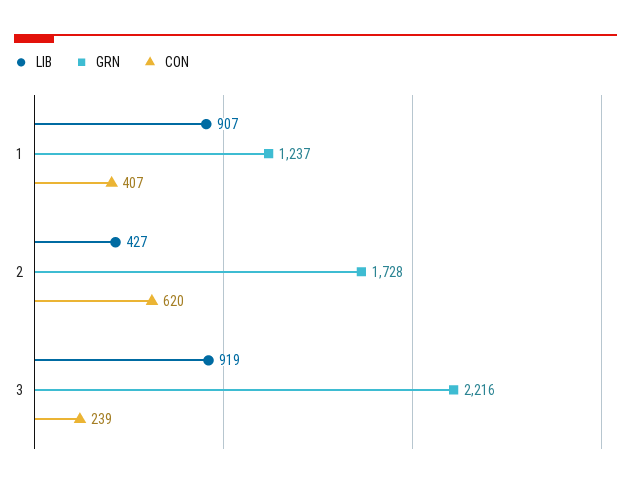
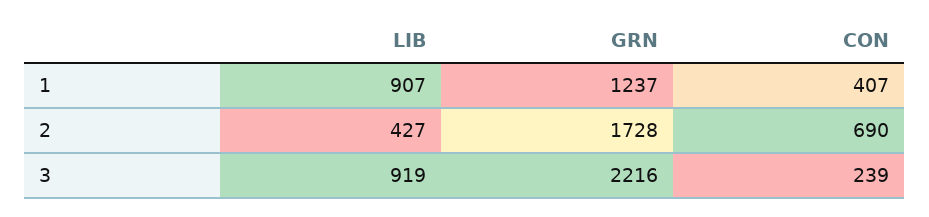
  {
    "LIB": {
      "1": 907,
      "2": 427,
      "3": 919
    },
    "GRN": {
      "1": 1237,
      "2": 1728,
      "3": 2216
    },
    "CON": {
      "1": 407,
-     "2": 620,
+     "2": 690,
      "3": 239
    }
  }

